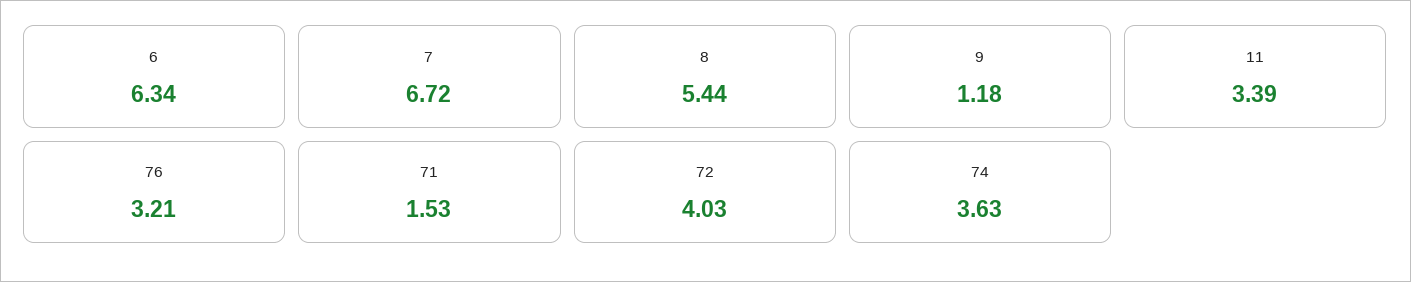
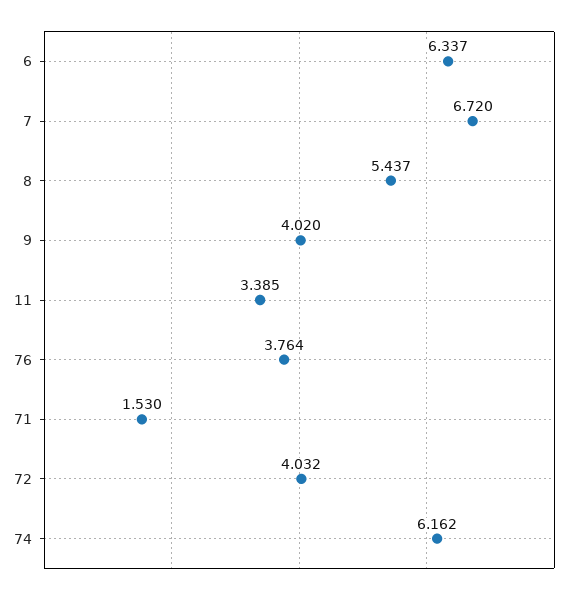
  {
    "6": 6.337,
    "7": 6.72,
    "8": 5.437,
-   "9": 1.18,
+   "9": 4.02,
    "11": 3.385,
-   "76": 3.21,
+   "76": 3.764,
    "71": 1.53,
    "72": 4.032,
-   "74": 3.63
+   "74": 6.162
  }

